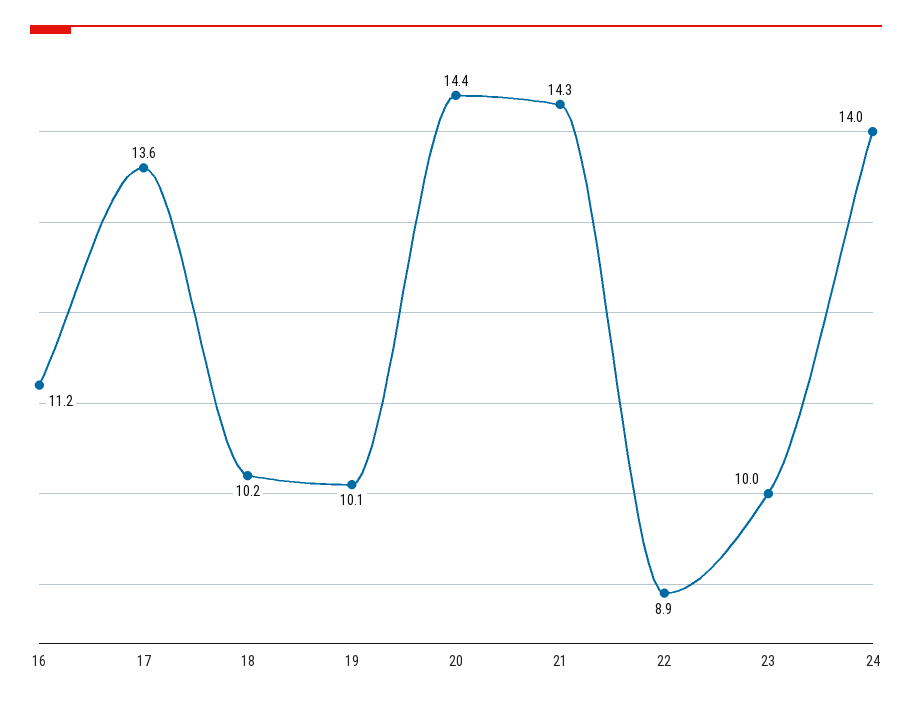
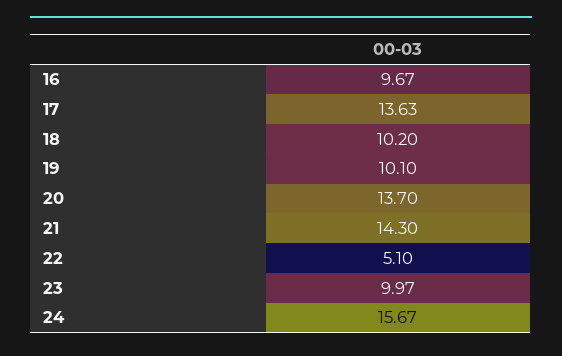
  {
-   "16": 11.2,
+   "16": 9.67,
    "17": 13.63,
    "18": 10.2,
    "19": 10.1,
-   "20": 14.4,
+   "20": 13.7,
    "21": 14.3,
-   "22": 8.9,
+   "22": 5.1,
    "23": 9.97,
-   "24": 14
+   "24": 15.67
  }

